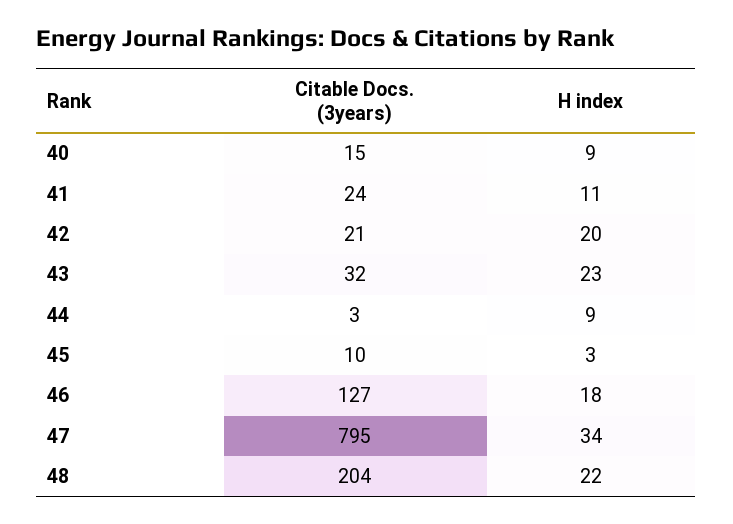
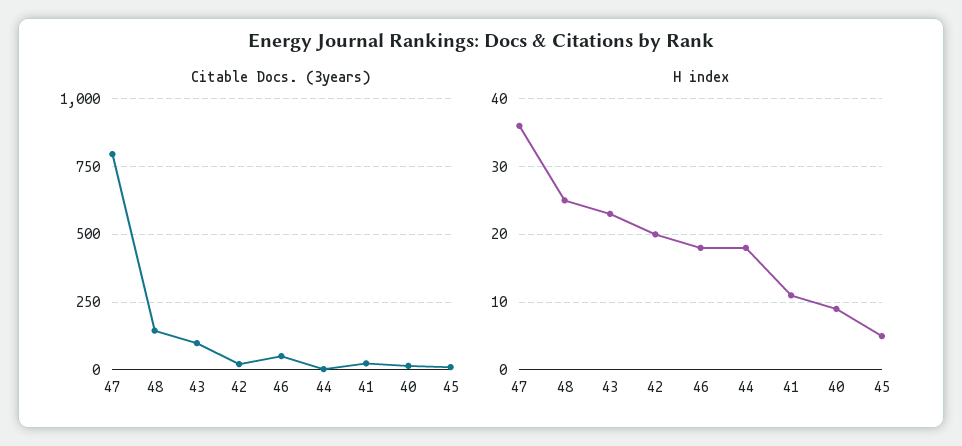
  {
    "Citable Docs. (3years)": {
      "40": 15,
      "41": 24,
      "42": 21,
-     "43": 32,
+     "43": 100,
      "44": 3,
      "45": 10,
-     "46": 127,
+     "46": 50,
      "47": 795,
-     "48": 204
+     "48": 150
    },
    "H index": {
      "40": 9,
      "41": 11,
      "42": 20,
      "43": 23,
-     "44": 9,
+     "44": 18,
-     "45": 3,
+     "45": 5,
      "46": 18,
-     "47": 34,
+     "47": 36,
-     "48": 22
+     "48": 25
    }
  }

